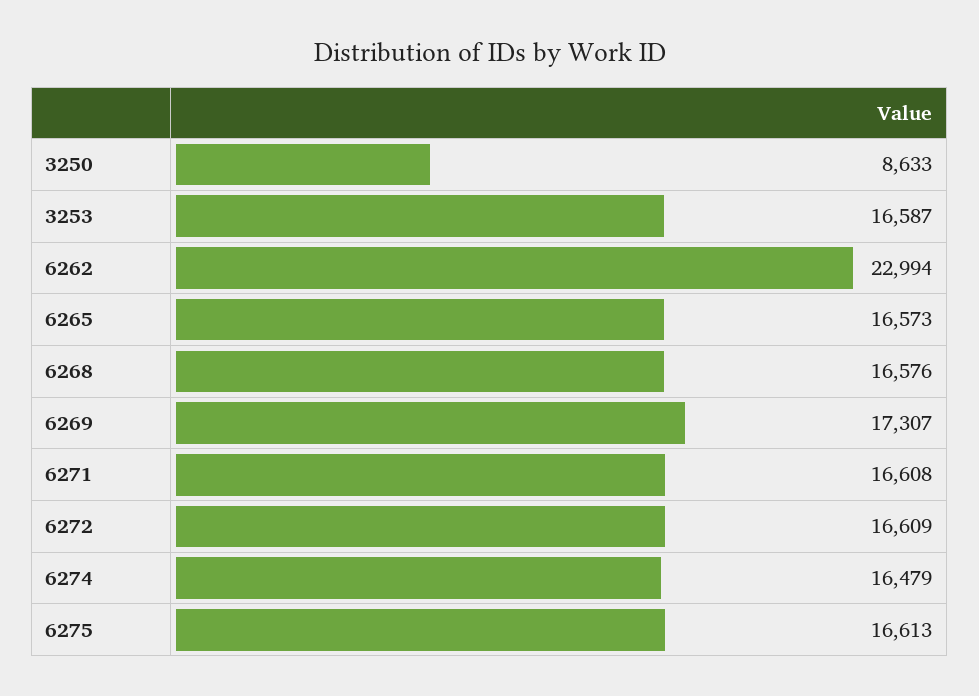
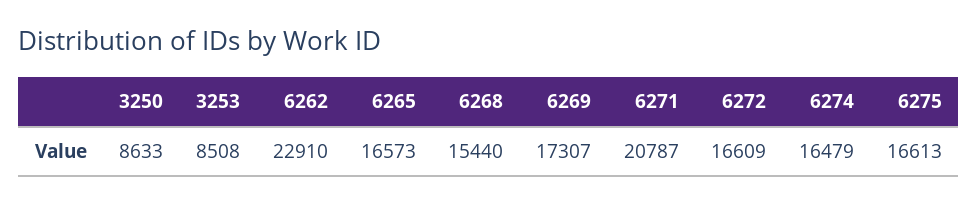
  {
    "3250": 8633,
-   "3253": 16587,
+   "3253": 8508,
-   "6262": 22994,
+   "6262": 22910,
    "6265": 16573,
-   "6268": 16576,
+   "6268": 15440,
    "6269": 17307,
-   "6271": 16608,
+   "6271": 20787,
    "6272": 16609,
    "6274": 16479,
    "6275": 16613
  }

